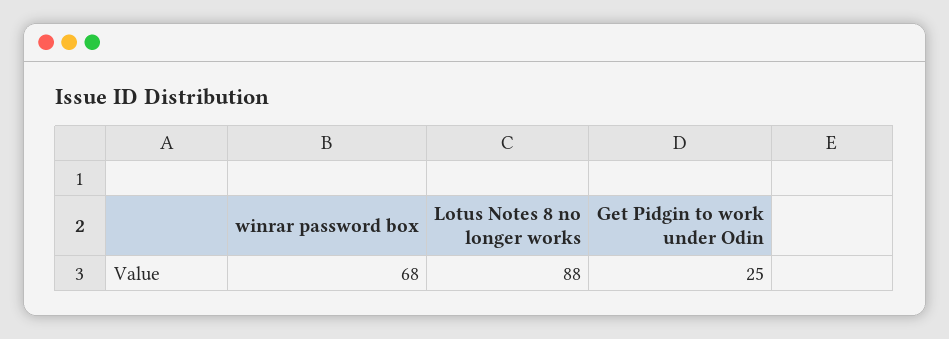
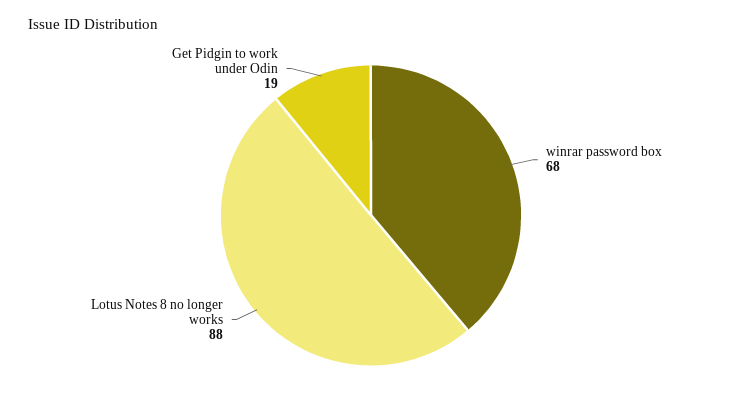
  {
    "winrar password box": 68,
    "Lotus Notes 8 no longer works": 88,
-   "Get Pidgin to work under Odin": 25
+   "Get Pidgin to work under Odin": 19
  }

